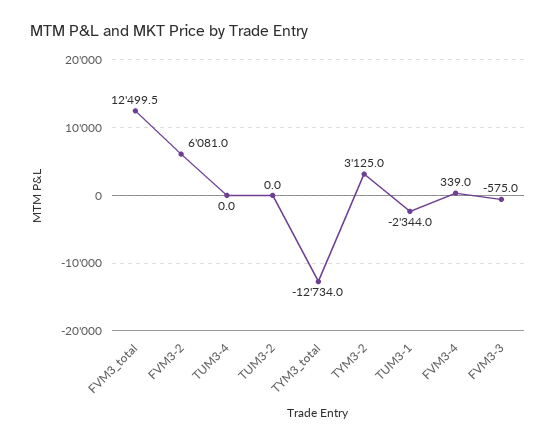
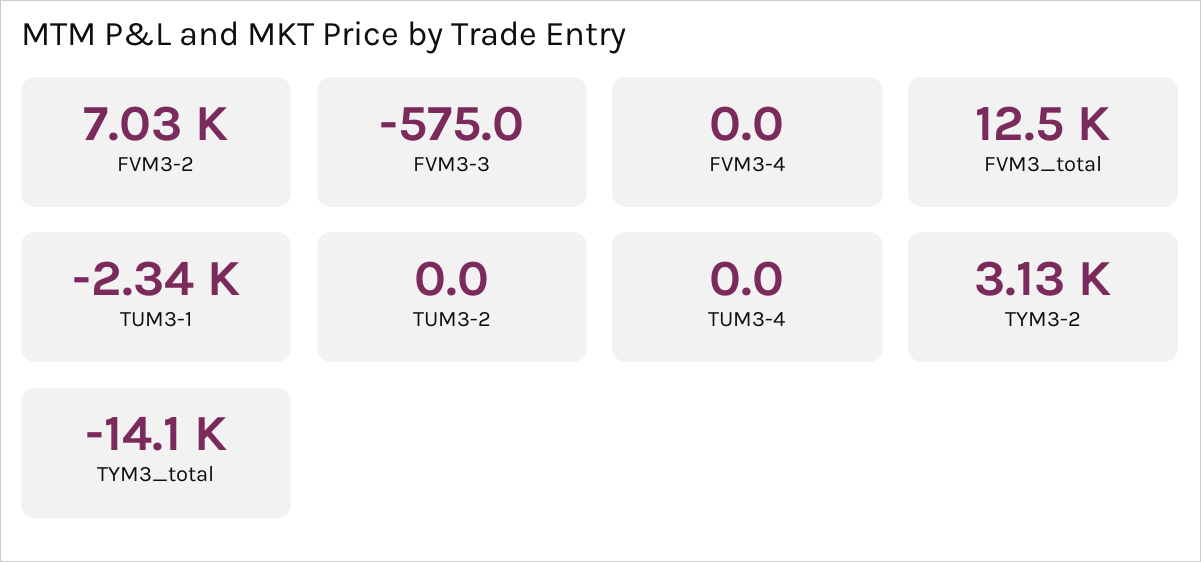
  {
    "FVM3_total": 12499.5,
-   "FVM3-2": 6081,
+   "FVM3-2": 7030,
    "TUM3-4": 0,
    "TUM3-2": 0,
-   "TYM3_total": -12734,
+   "TYM3_total": -14100,
    "TYM3-2": 3125,
    "TUM3-1": -2344,
-   "FVM3-4": 339,
+   "FVM3-4": 0,
    "FVM3-3": -575
  }

